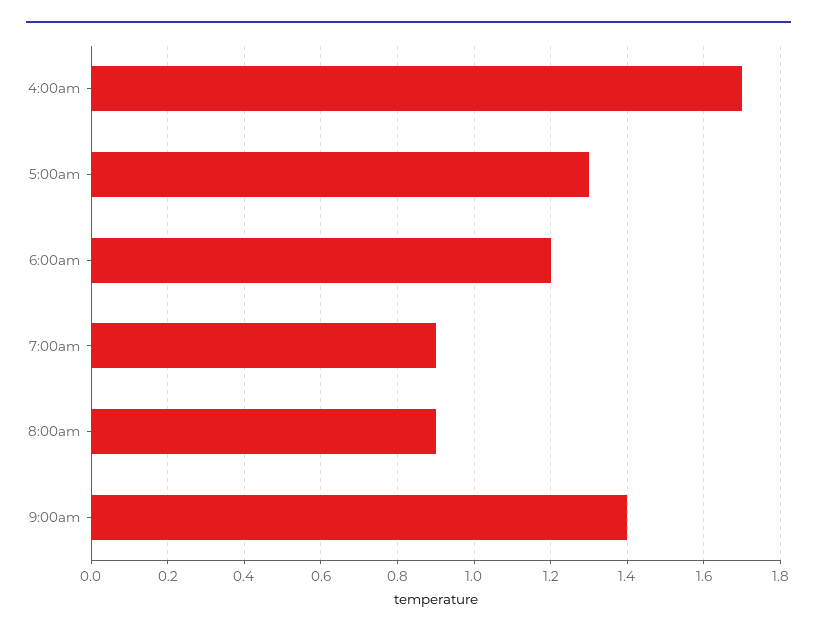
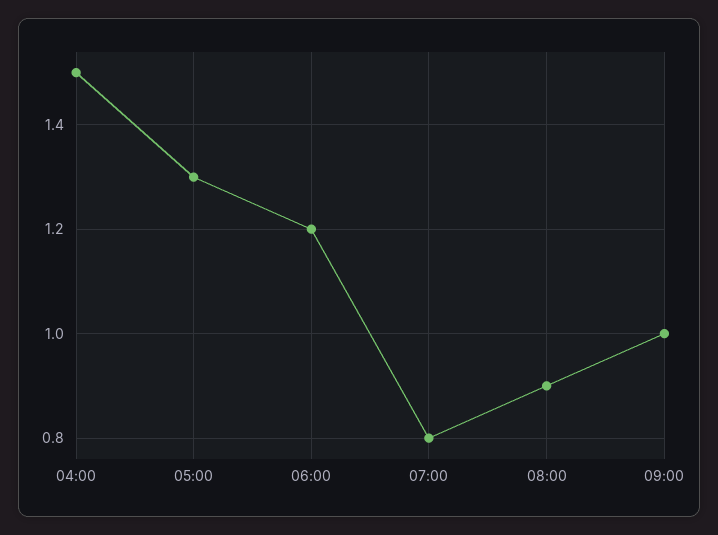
  {
-   "4:00am": 1.7,
+   "4:00am": 1.5,
    "5:00am": 1.3,
    "6:00am": 1.2,
-   "7:00am": 0.9,
+   "7:00am": 0.8,
    "8:00am": 0.9,
-   "9:00am": 1.4
+   "9:00am": 1
  }

